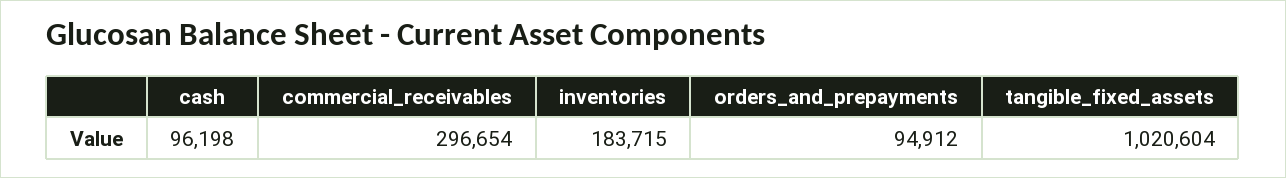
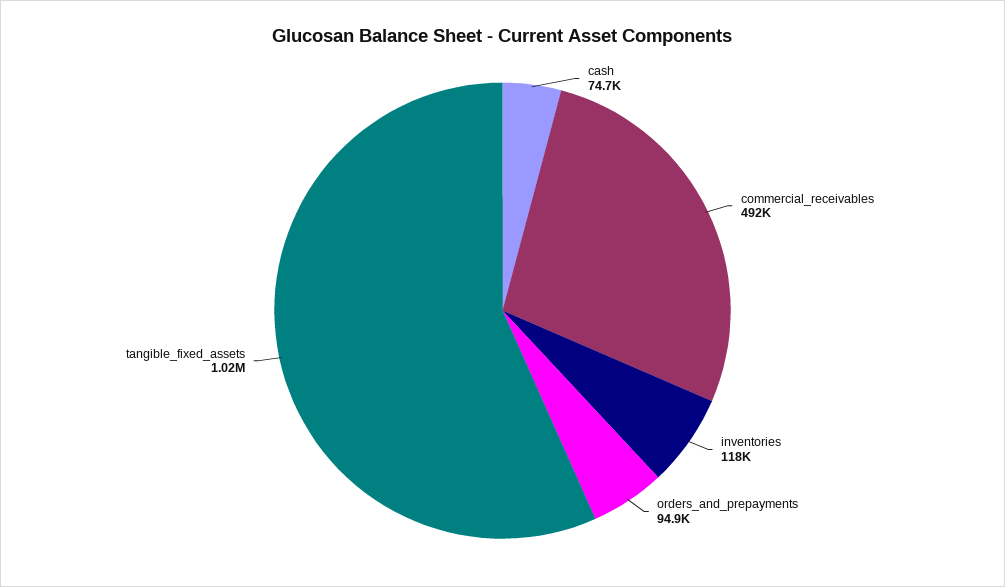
  {
-   "cash": 96198,
+   "cash": 74700,
-   "commercial_receivables": 296654,
+   "commercial_receivables": 492000,
-   "inventories": 183715,
+   "inventories": 118000,
    "orders_and_prepayments": 94912,
    "tangible_fixed_assets": 1020604
  }

